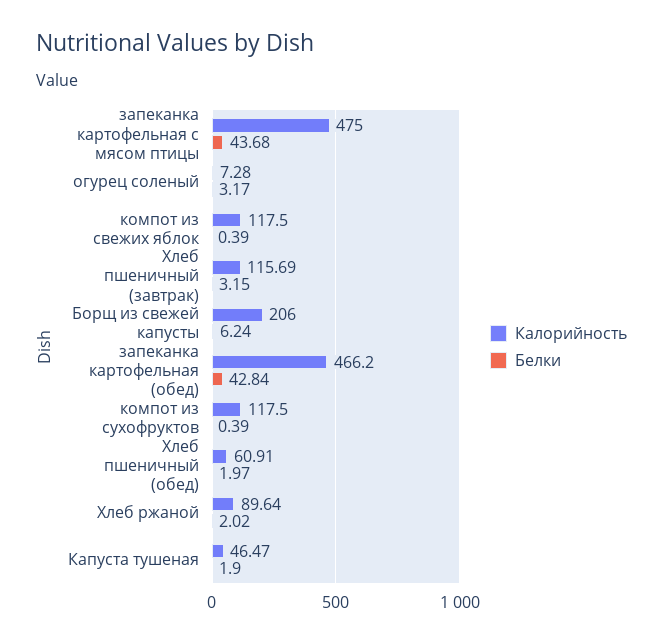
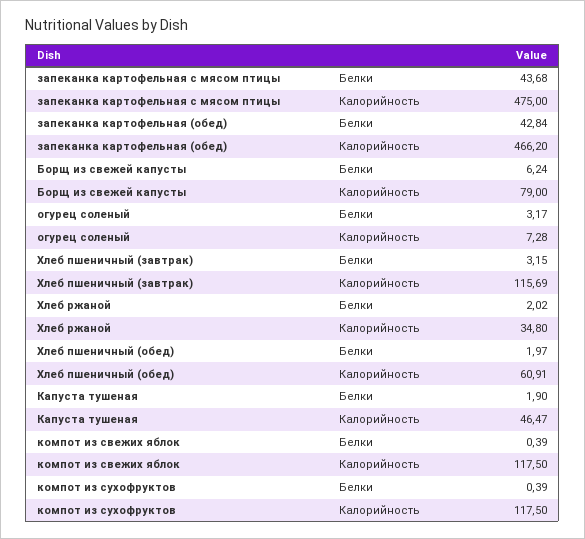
  {
    "Калорийность": {
      "запеканка картофельная с мясом птицы": 475,
      "огурец соленый": 7.28,
      "компот из свежих яблок": 117.5,
      "Хлеб пшеничный (завтрак)": 115.69,
-     "Борщ из свежей капусты": 206,
+     "Борщ из свежей капусты": 79,
      "запеканка картофельная (обед)": 466.2,
      "компот из сухофруктов": 117.5,
      "Хлеб пшеничный (обед)": 60.91,
-     "Хлеб ржаной": 89.64,
+     "Хлеб ржаной": 34.8,
      "Капуста тушеная": 46.47
    },
    "Белки": {
      "запеканка картофельная с мясом птицы": 43.68,
      "огурец соленый": 3.17,
      "компот из свежих яблок": 0.39,
      "Хлеб пшеничный (завтрак)": 3.15,
      "Борщ из свежей капусты": 6.24,
      "запеканка картофельная (обед)": 42.84,
      "компот из сухофруктов": 0.39,
      "Хлеб пшеничный (обед)": 1.97,
      "Хлеб ржаной": 2.02,
      "Капуста тушеная": 1.9
    }
  }

